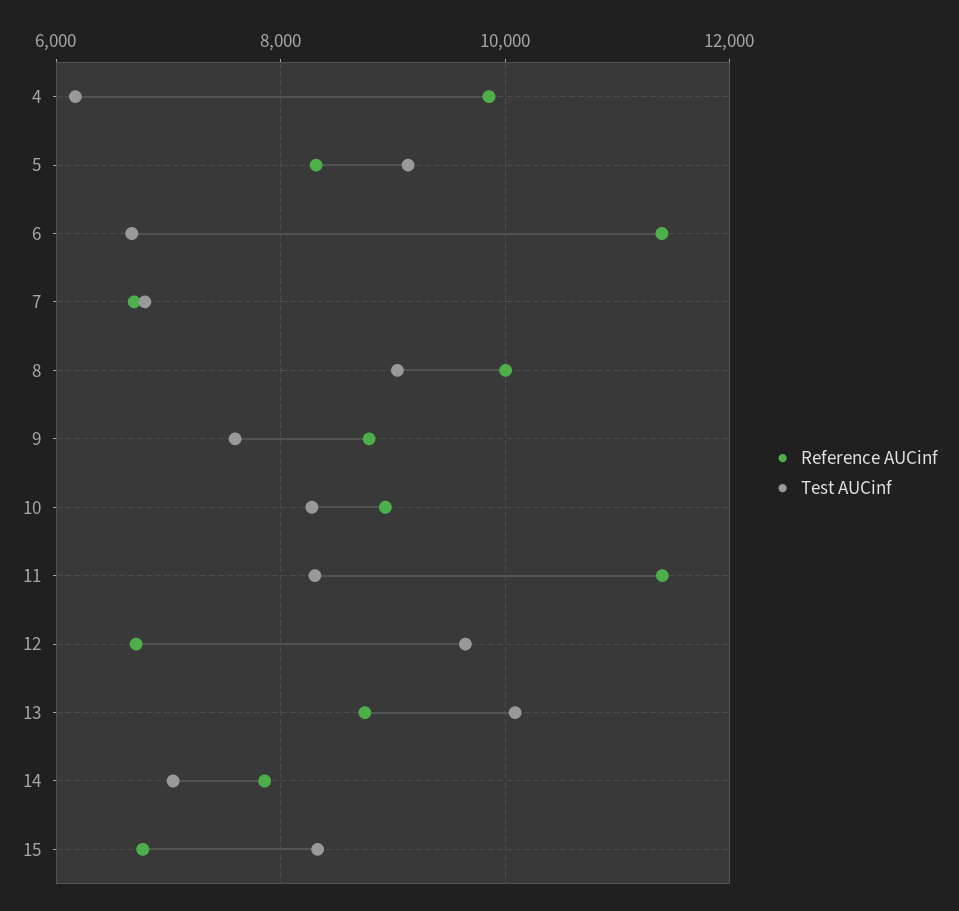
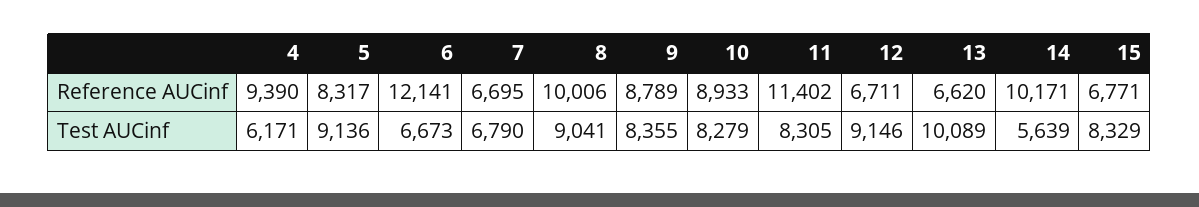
  {
    "Reference AUCinf": {
-     "4": 9800,
+     "4": 9390,
      "5": 8317,
-     "6": 11400,
+     "6": 12141,
      "7": 6695,
      "8": 10006,
      "9": 8789,
      "10": 8933,
      "11": 11402,
      "12": 6711,
-     "13": 8800,
+     "13": 6620,
-     "14": 7800,
+     "14": 10171,
      "15": 6771
    },
    "Test AUCinf": {
      "4": 6171,
      "5": 9136,
      "6": 6673,
      "7": 6790,
      "8": 9041,
-     "9": 7600,
+     "9": 8355,
      "10": 8279,
      "11": 8305,
-     "12": 9600,
+     "12": 9146,
      "13": 10089,
-     "14": 7000,
+     "14": 5639,
      "15": 8329
    }
  }

